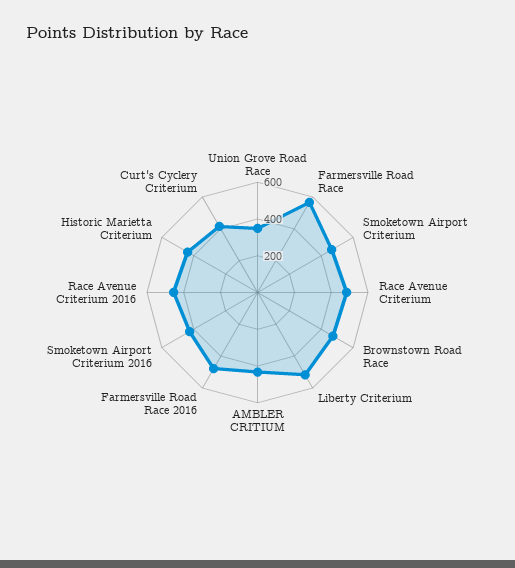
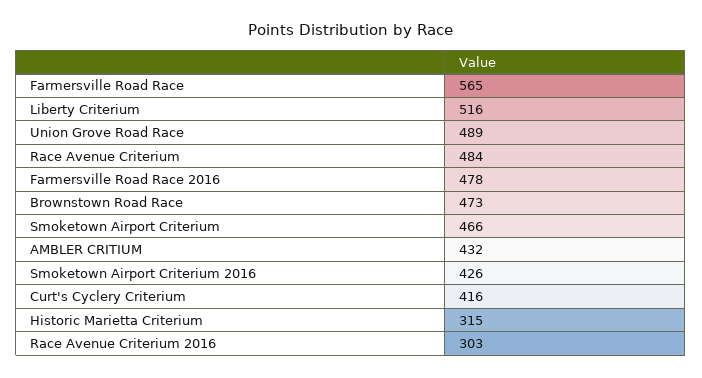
  {
-   "Union Grove Road Race": 350,
+   "Union Grove Road Race": 489,
    "Farmersville Road Race": 565,
    "Smoketown Airport Criterium": 466,
    "Race Avenue Criterium": 484,
    "Brownstown Road Race": 473,
    "Liberty Criterium": 516,
    "AMBLER CRITIUM": 432,
    "Farmersville Road Race 2016": 478,
    "Smoketown Airport Criterium 2016": 426,
-   "Race Avenue Criterium 2016": 450,
+   "Race Avenue Criterium 2016": 303,
-   "Historic Marietta Criterium": 450,
+   "Historic Marietta Criterium": 315,
    "Curt's Cyclery Criterium": 416
  }

